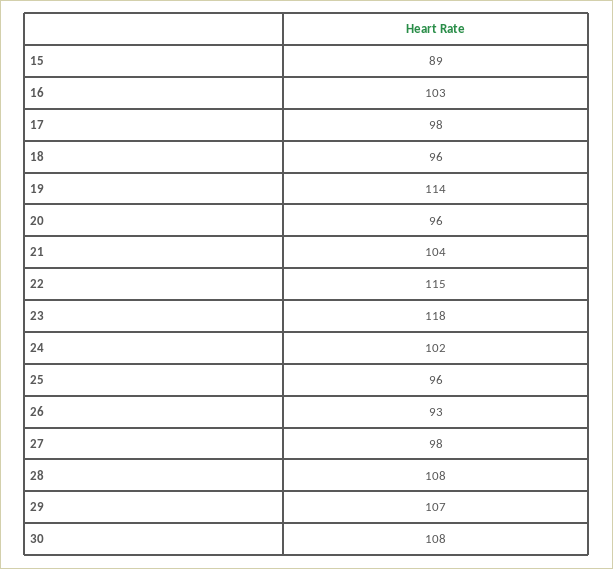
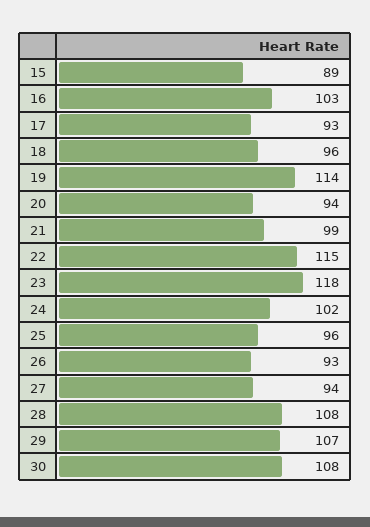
  {
    "15": 89,
    "16": 103,
-   "17": 98,
+   "17": 93,
    "18": 96,
    "19": 114,
-   "20": 96,
+   "20": 94,
-   "21": 104,
+   "21": 99,
    "22": 115,
    "23": 118,
    "24": 102,
    "25": 96,
    "26": 93,
-   "27": 98,
+   "27": 94,
    "28": 108,
    "29": 107,
    "30": 108
  }

